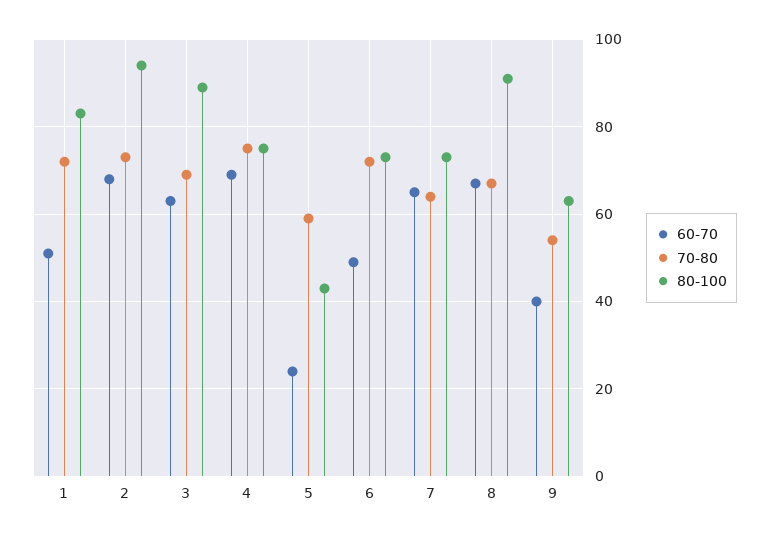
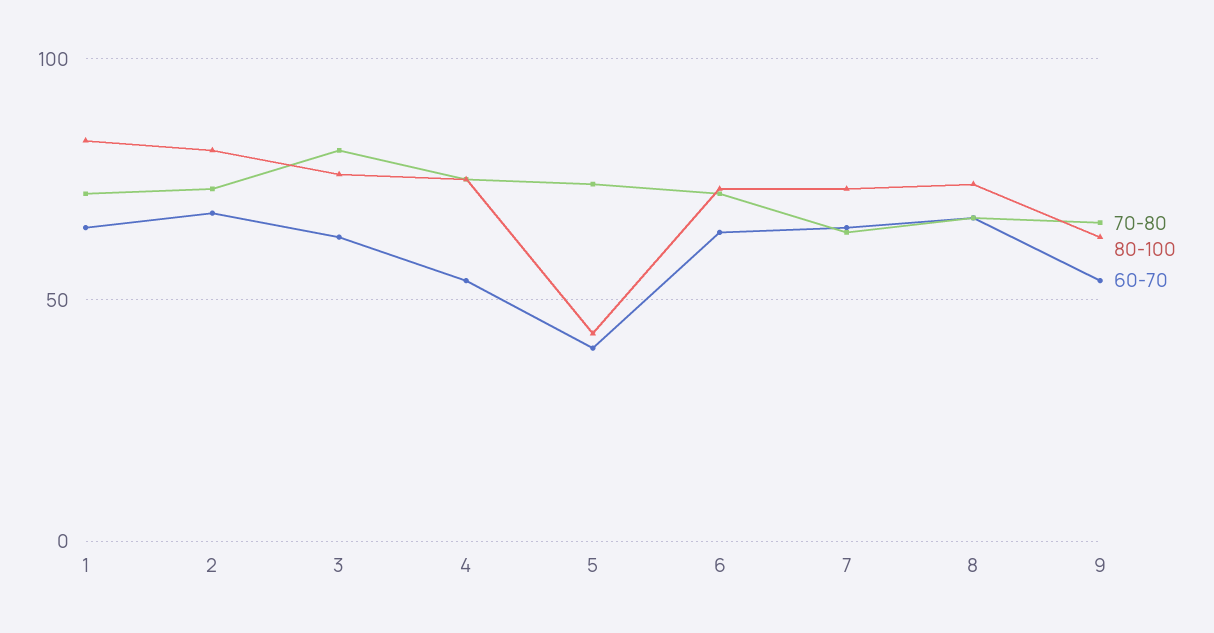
  {
    "60-70": {
-     "1": 50,
+     "1": 65,
      "2": 70,
      "3": 65,
-     "4": 70,
+     "4": 55,
-     "5": 25,
+     "5": 40,
-     "6": 50,
+     "6": 65,
      "7": 65,
      "8": 65,
-     "9": 40
+     "9": 55
    },
    "70-80": {
      "1": 70,
      "2": 75,
-     "3": 70,
+     "3": 80,
      "4": 75,
-     "5": 60,
+     "5": 75,
      "6": 70,
      "7": 65,
      "8": 65,
-     "9": 55
+     "9": 65
    },
    "80-100": {
      "1": 85,
-     "2": 95,
+     "2": 80,
-     "3": 90,
+     "3": 75,
      "4": 75,
      "5": 45,
      "6": 75,
      "7": 75,
-     "8": 90,
+     "8": 75,
      "9": 65
    }
  }

